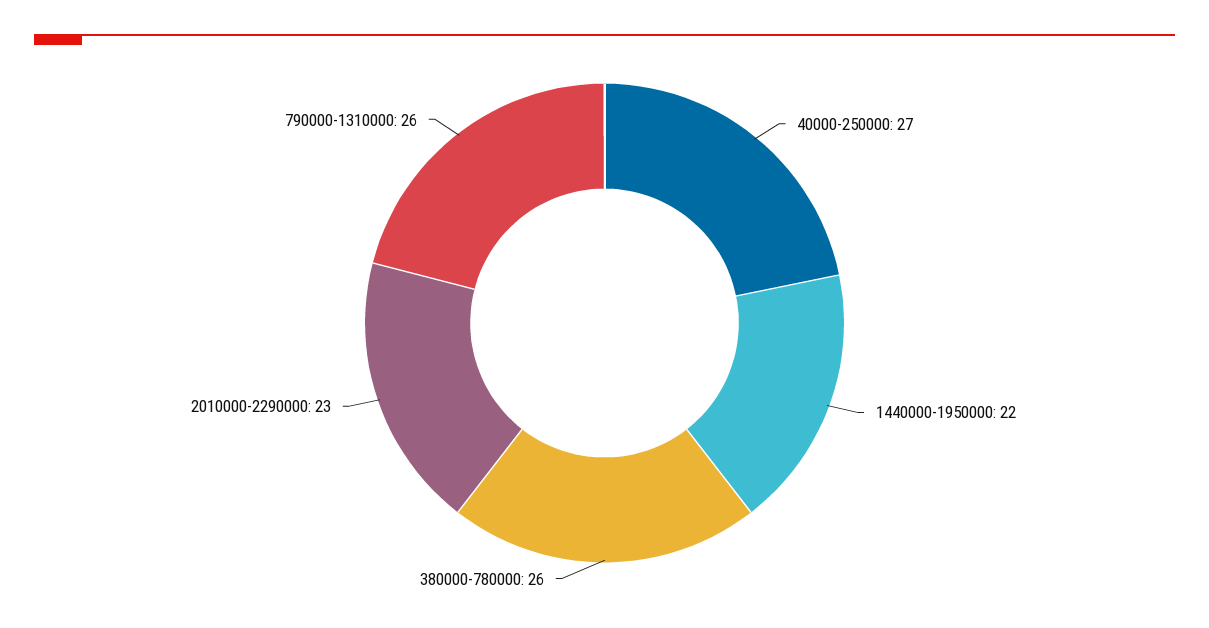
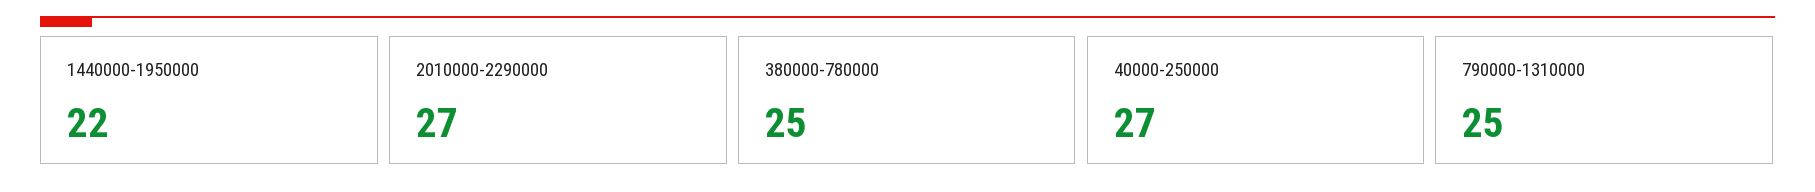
  {
    "40000-250000": 27,
    "1440000-1950000": 22,
-   "380000-780000": 26,
+   "380000-780000": 25,
-   "2010000-2290000": 23,
+   "2010000-2290000": 27,
-   "790000-1310000": 26
+   "790000-1310000": 25
  }

